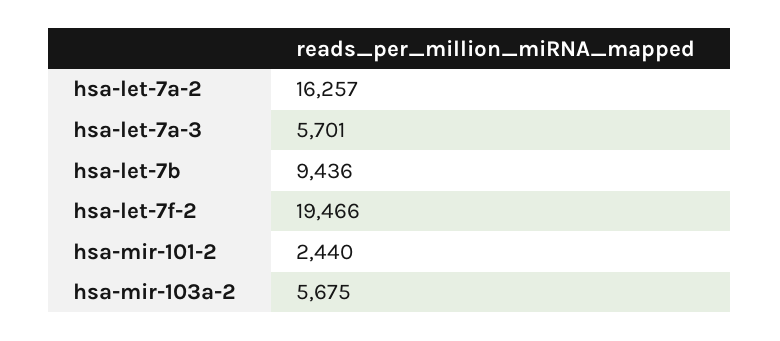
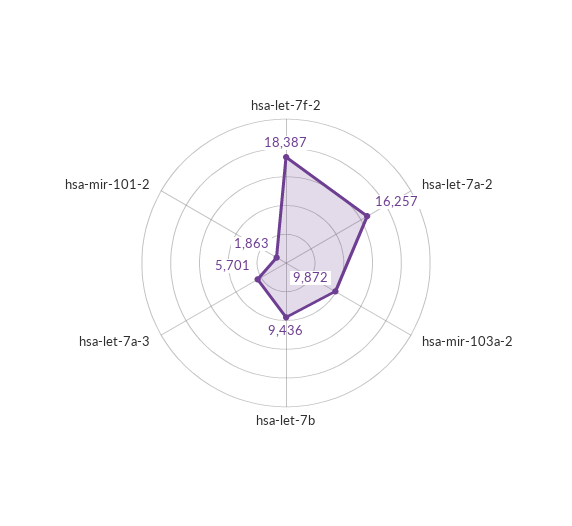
  {
    "hsa-let-7a-2": 16257,
    "hsa-let-7a-3": 5701,
    "hsa-let-7b": 9436,
-   "hsa-let-7f-2": 19466,
+   "hsa-let-7f-2": 18387,
-   "hsa-mir-101-2": 2440,
+   "hsa-mir-101-2": 1863,
-   "hsa-mir-103a-2": 5675
+   "hsa-mir-103a-2": 9872
  }

